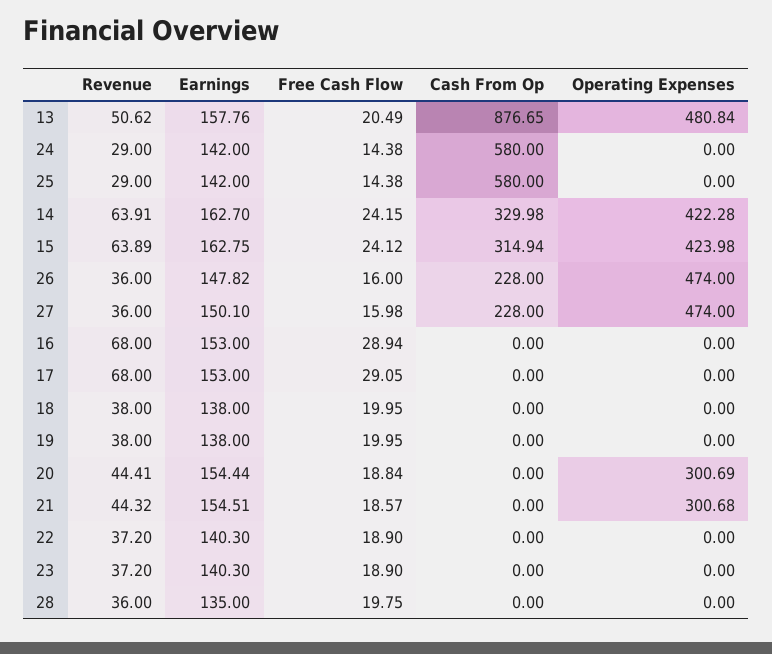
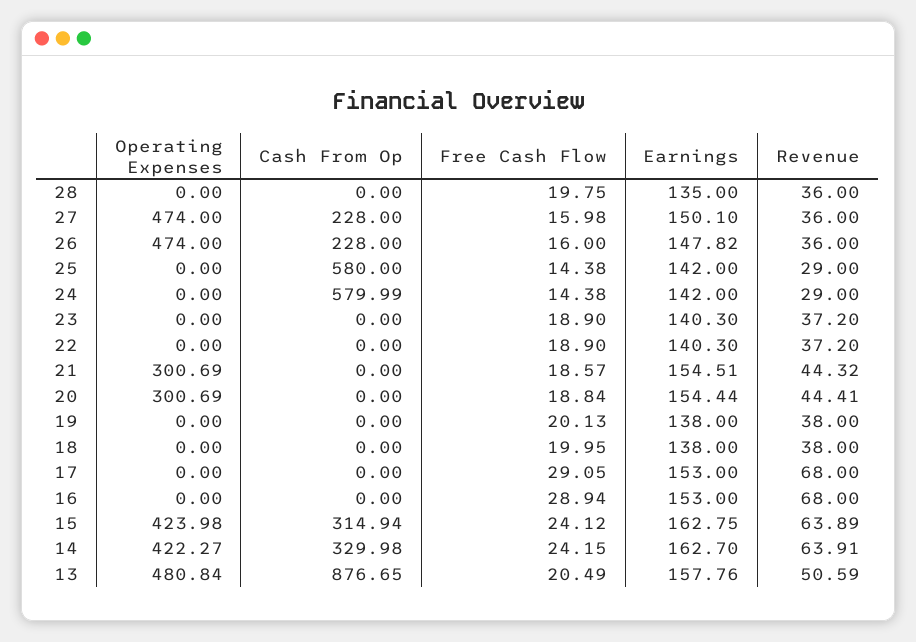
  {
    "Revenue": {
-     "13": 50.62,
+     "13": 50.59,
      "24": 29,
      "25": 29,
      "14": 63.91,
      "15": 63.89,
      "26": 36,
      "27": 36,
      "16": 68,
      "17": 68,
      "18": 38,
      "19": 38,
      "20": 44.41,
      "21": 44.32,
      "22": 37.2,
      "23": 37.2,
      "28": 36
    },
    "Earnings": {
      "13": 157.76,
      "24": 142,
      "25": 142,
      "14": 162.7,
      "15": 162.75,
      "26": 147.82,
      "27": 150.1,
      "16": 153,
      "17": 153,
      "18": 138,
      "19": 138,
      "20": 154.44,
      "21": 154.51,
      "22": 140.3,
      "23": 140.3,
      "28": 135
    },
    "Free Cash Flow": {
      "13": 20.49,
      "24": 14.38,
      "25": 14.38,
      "14": 24.15,
      "15": 24.12,
      "26": 16,
      "27": 15.98,
      "16": 28.94,
      "17": 29.05,
      "18": 19.95,
-     "19": 19.95,
+     "19": 20.13,
      "20": 18.84,
      "21": 18.57,
      "22": 18.9,
      "23": 18.9,
      "28": 19.75
    },
    "Cash From Op": {
      "13": 876.65,
-     "24": 580,
+     "24": 579.99,
      "25": 580,
      "14": 329.98,
      "15": 314.94,
      "26": 228,
      "27": 228,
      "16": 0,
      "17": 0,
      "18": 0,
      "19": 0,
      "20": 0,
      "21": 0,
      "22": 0,
      "23": 0,
      "28": 0
    },
    "Operating Expenses": {
      "13": 480.84,
      "24": 0,
      "25": 0,
-     "14": 422.28,
+     "14": 422.27,
      "15": 423.98,
      "26": 474,
      "27": 474,
      "16": 0,
      "17": 0,
      "18": 0,
      "19": 0,
      "20": 300.69,
-     "21": 300.68,
+     "21": 300.69,
      "22": 0,
      "23": 0,
      "28": 0
    }
  }

